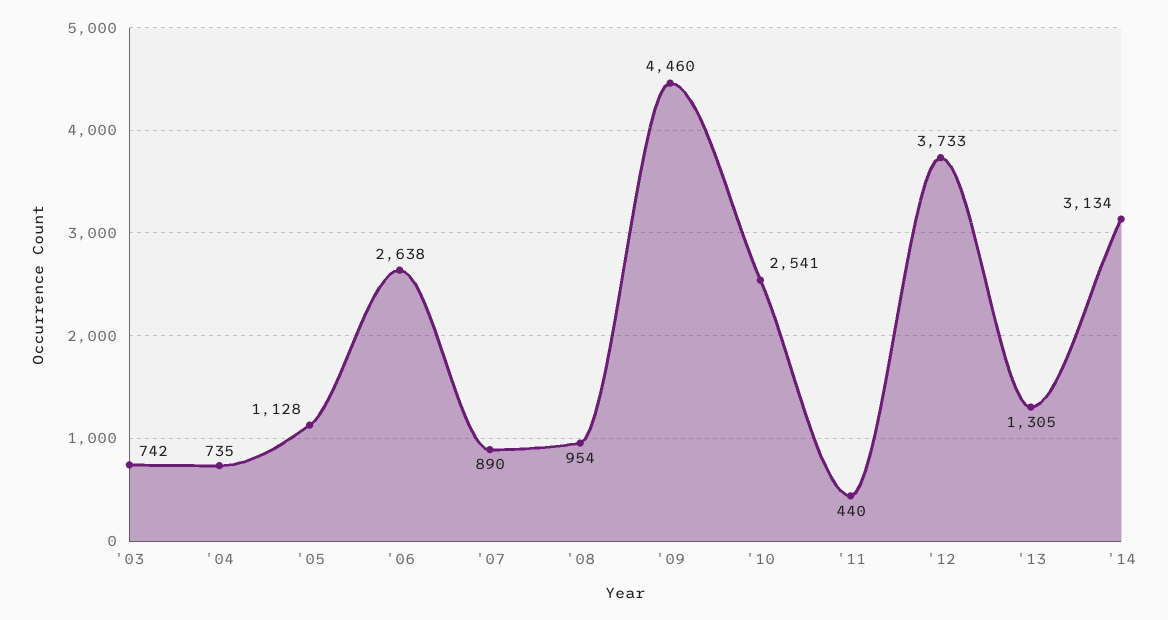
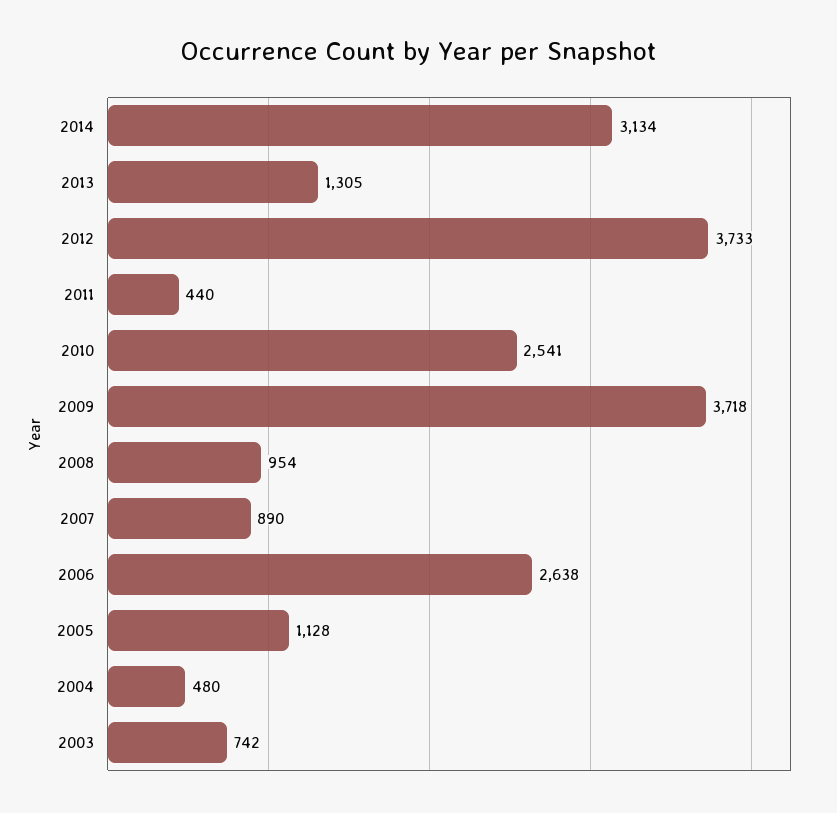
  {
    "'03": 742,
-   "'04": 735,
+   "'04": 480,
    "'05": 1128,
    "'06": 2638,
    "'07": 890,
    "'08": 954,
-   "'09": 4460,
+   "'09": 3718,
    "'10": 2541,
    "'11": 440,
    "'12": 3733,
    "'13": 1305,
    "'14": 3134
  }

